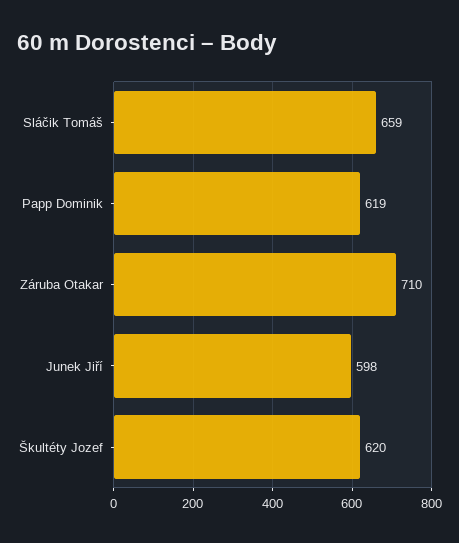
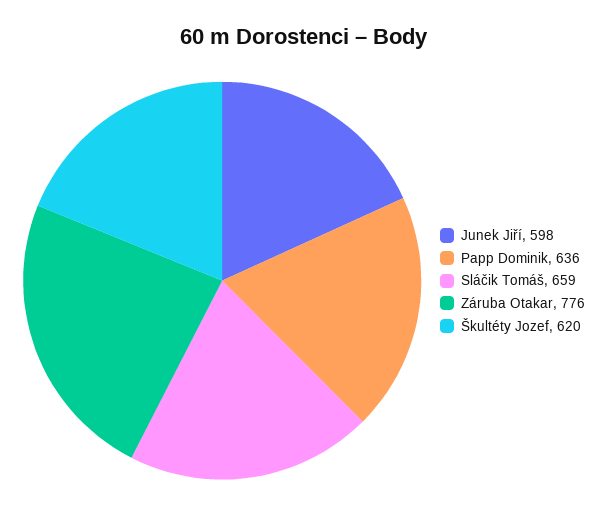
  {
    "Sláčik Tomáš": 659,
-   "Papp Dominik": 619,
+   "Papp Dominik": 636,
-   "Záruba Otakar": 710,
+   "Záruba Otakar": 776,
    "Junek Jiří": 598,
    "Škultéty Jozef": 620
  }

